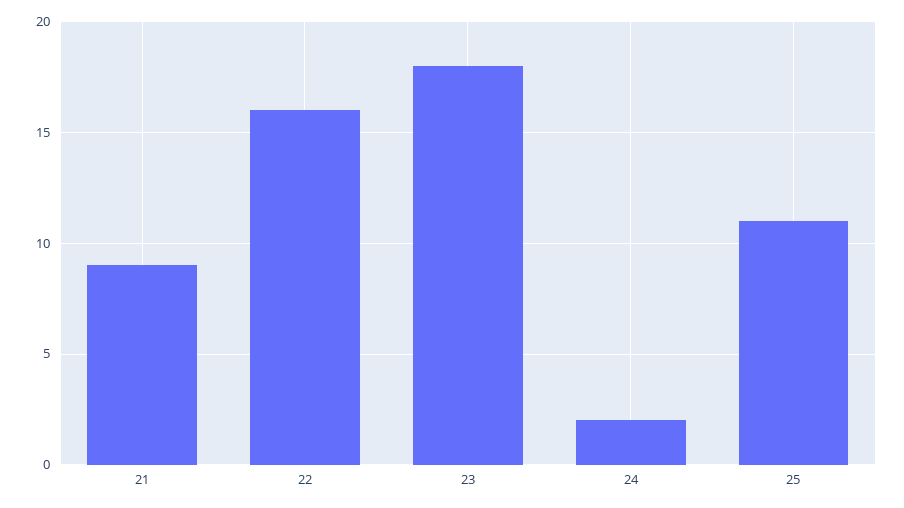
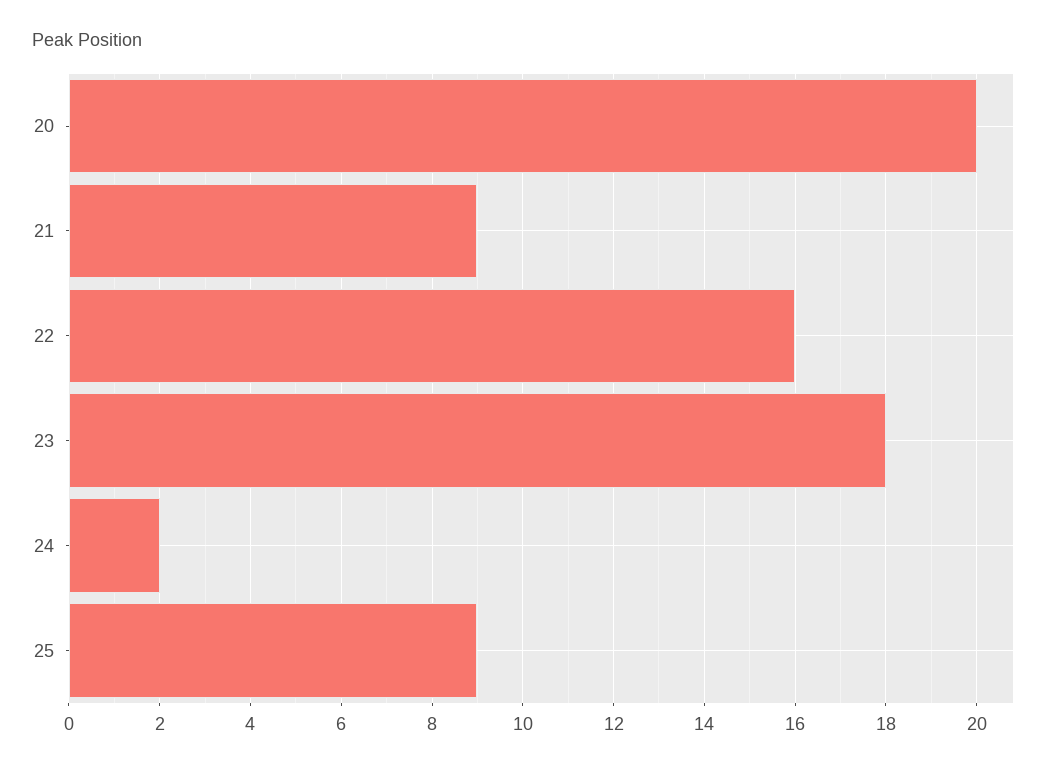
  {
    "21": 9,
    "22": 16,
    "23": 18,
    "24": 2,
-   "25": 11
+   "25": 9,
+   "20": 20
  }

